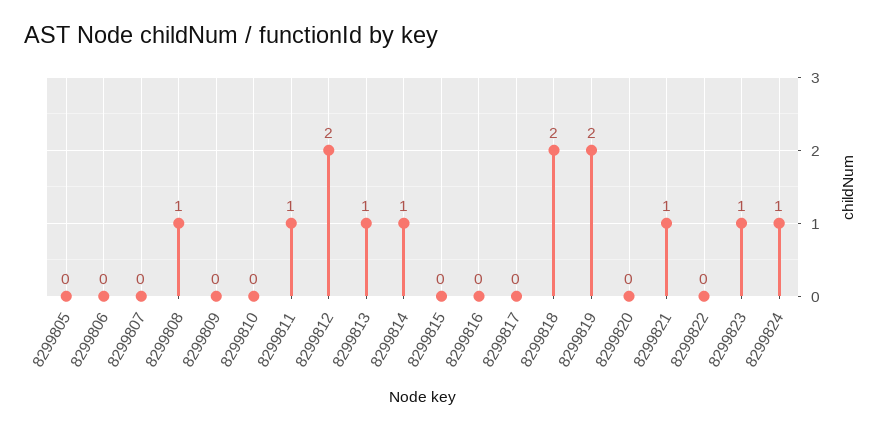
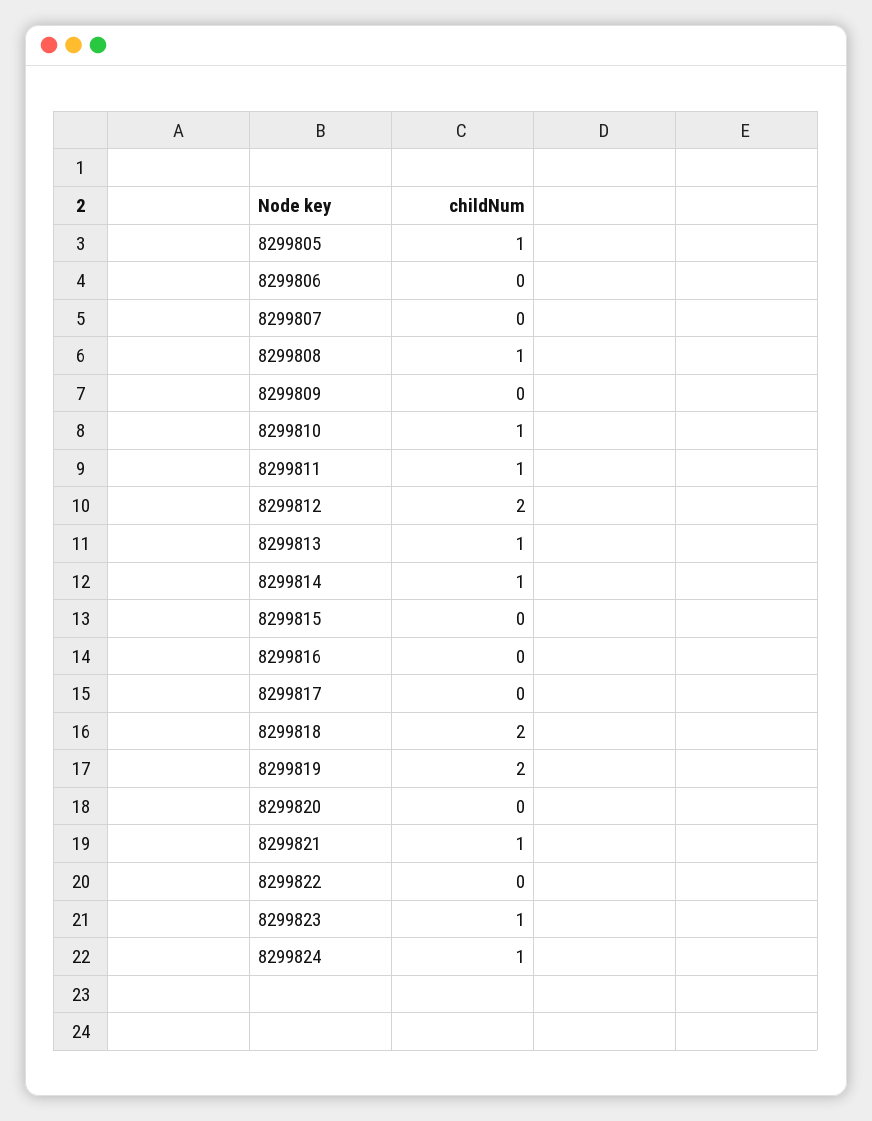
  {
-   "8299805": 0,
+   "8299805": 1,
    "8299806": 0,
    "8299807": 0,
    "8299808": 1,
    "8299809": 0,
-   "8299810": 0,
+   "8299810": 1,
    "8299811": 1,
    "8299812": 2,
    "8299813": 1,
    "8299814": 1,
    "8299815": 0,
    "8299816": 0,
    "8299817": 0,
    "8299818": 2,
    "8299819": 2,
    "8299820": 0,
    "8299821": 1,
    "8299822": 0,
    "8299823": 1,
    "8299824": 1
  }

